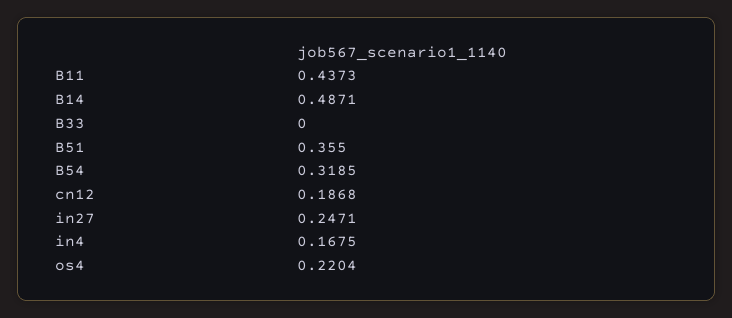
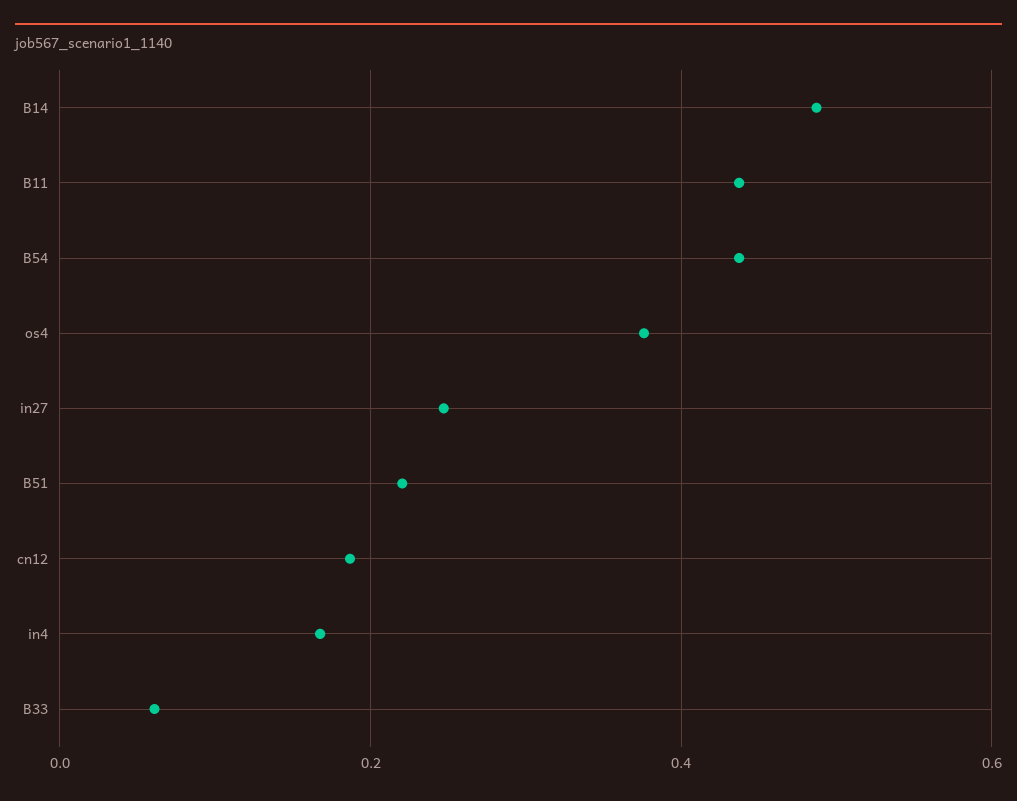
  {
    "B11": 0.4373,
    "B14": 0.4871,
-   "B33": 0,
+   "B33": 0.06,
-   "B51": 0.355,
+   "B51": 0.22,
-   "B54": 0.3185,
+   "B54": 0.44,
    "cn12": 0.1868,
    "in27": 0.2471,
    "in4": 0.1675,
-   "os4": 0.2204
+   "os4": 0.38
  }

